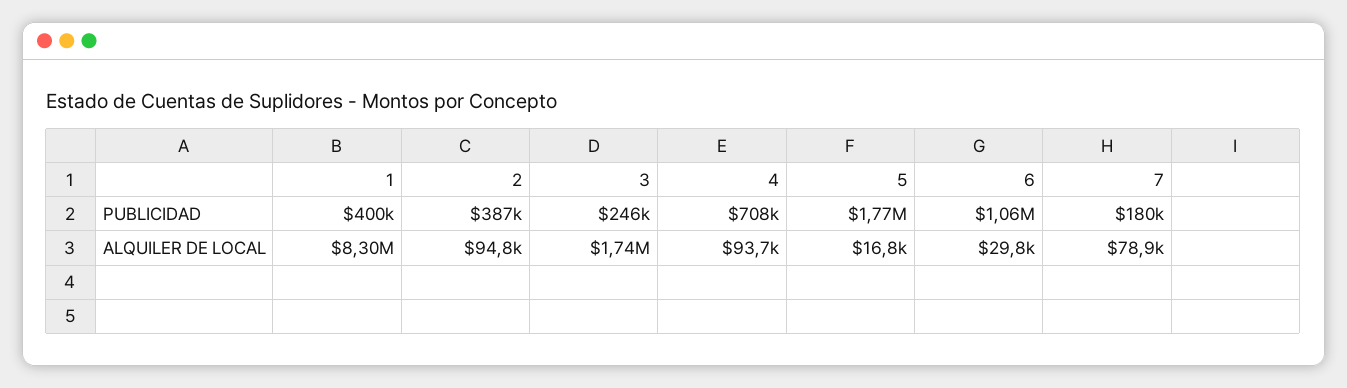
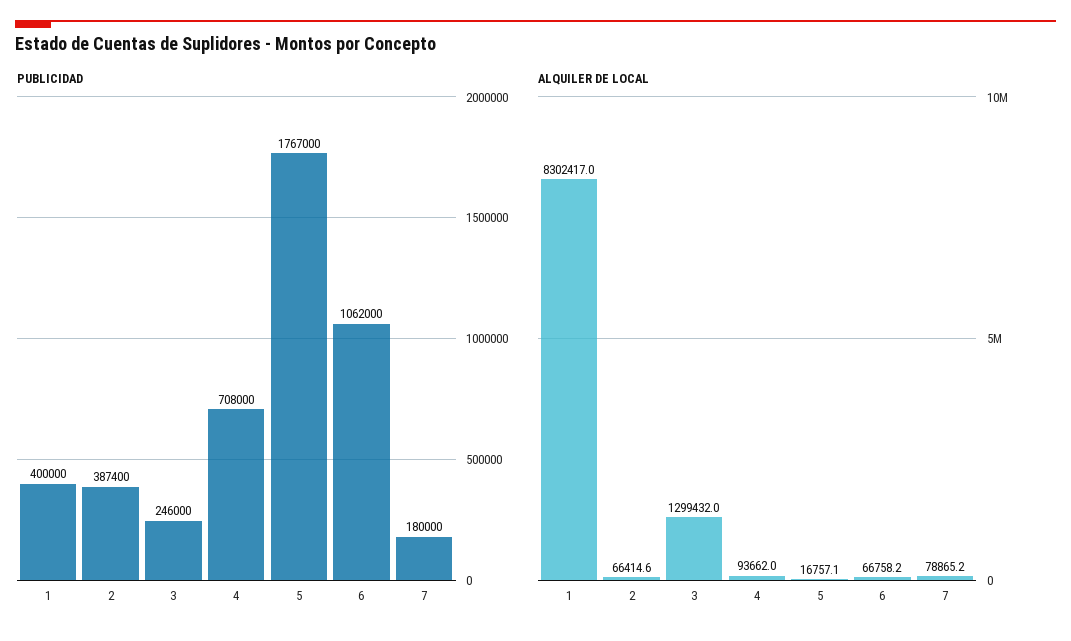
  {
    "PUBLICIDAD": {
      "1": 400000,
      "2": 387400,
      "3": 246000,
      "4": 708000,
      "5": 1767000,
      "6": 1062000,
      "7": 180000
    },
    "ALQUILER DE LOCAL": {
      "1": 8302417,
-     "2": 94800,
+     "2": 66414.6,
-     "3": 1740000,
+     "3": 1299432,
      "4": 93662,
      "5": 16757.1,
-     "6": 29800,
+     "6": 66758.2,
      "7": 78865.2
    }
  }

